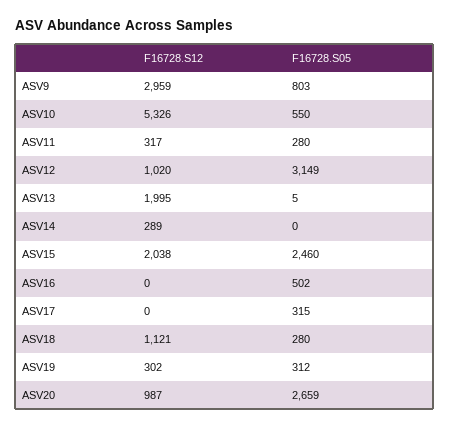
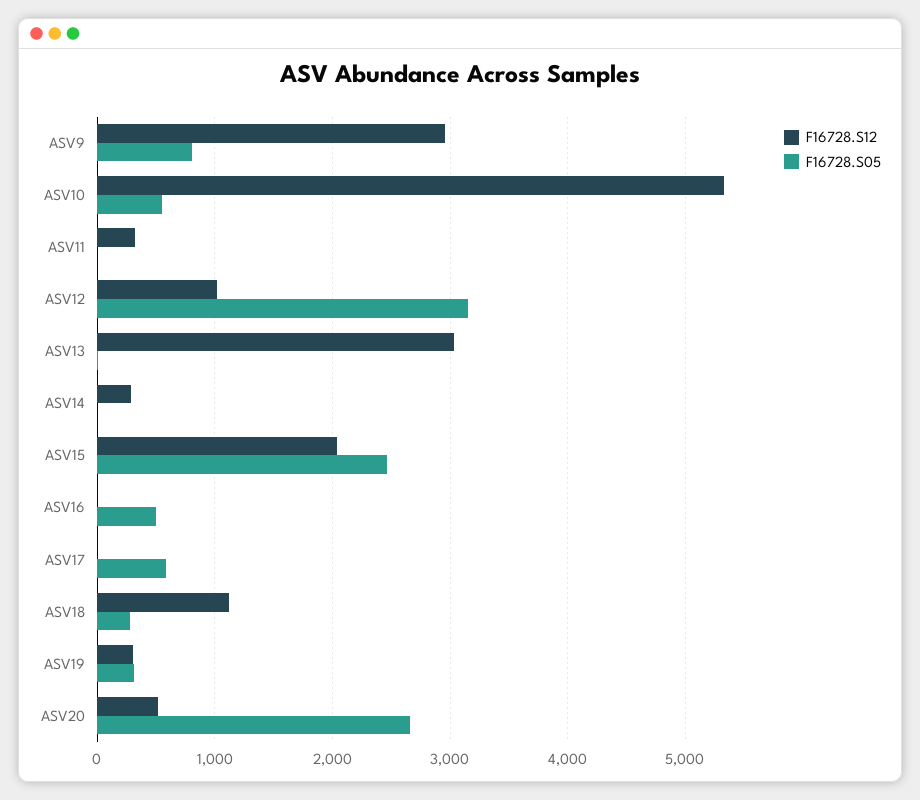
  {
    "F16728.S12": {
      "ASV9": 2959,
      "ASV10": 5326,
      "ASV11": 317,
      "ASV12": 1020,
-     "ASV13": 1995,
+     "ASV13": 3000,
      "ASV14": 289,
      "ASV15": 2038,
      "ASV16": 0,
      "ASV17": 0,
      "ASV18": 1121,
      "ASV19": 302,
-     "ASV20": 987
+     "ASV20": 500
    },
    "F16728.S05": {
      "ASV9": 803,
      "ASV10": 550,
-     "ASV11": 280,
+     "ASV11": 0,
      "ASV12": 3149,
      "ASV13": 5,
      "ASV14": 0,
      "ASV15": 2460,
      "ASV16": 502,
-     "ASV17": 315,
+     "ASV17": 600,
      "ASV18": 280,
      "ASV19": 312,
      "ASV20": 2659
    }
  }

